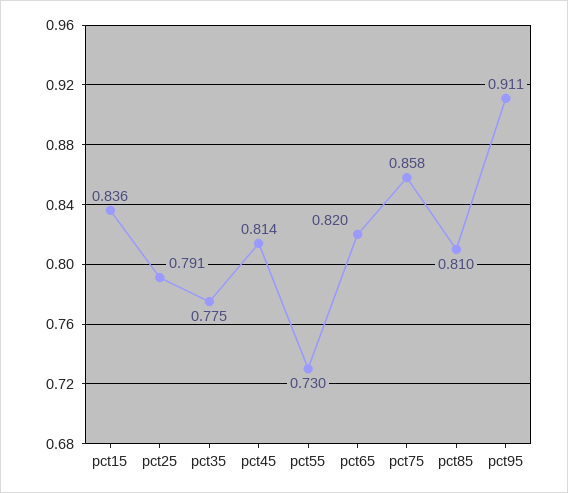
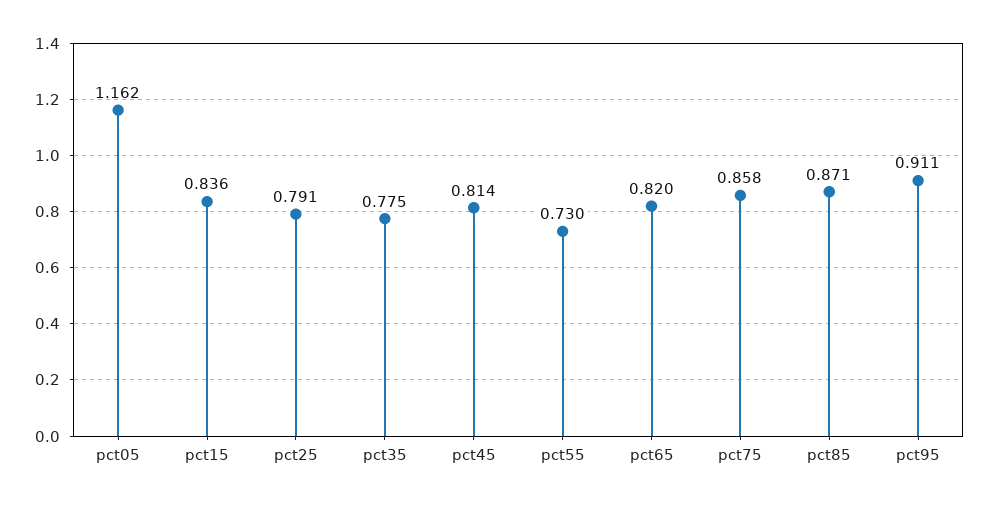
  {
    "pct15": 0.836,
    "pct25": 0.791,
    "pct35": 0.775,
    "pct45": 0.814,
    "pct55": 0.73,
    "pct65": 0.82,
    "pct75": 0.858,
-   "pct85": 0.81,
+   "pct85": 0.871,
-   "pct95": 0.911
+   "pct95": 0.911,
+   "pct05": 1.162
  }

